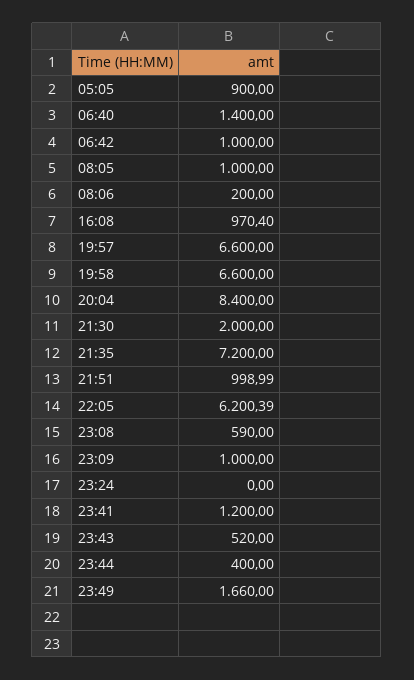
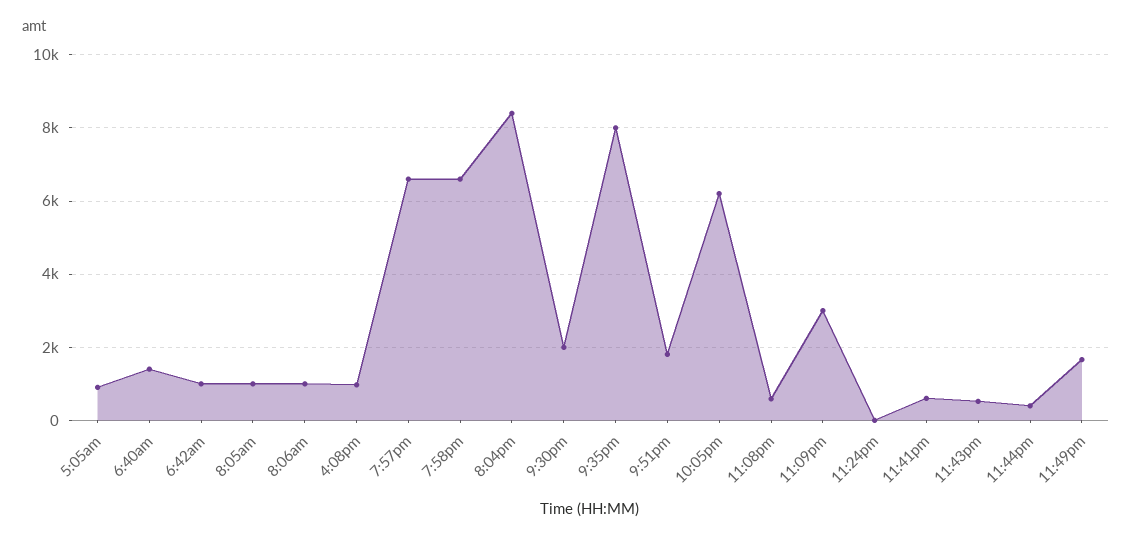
  {
    "05:05": 900,
    "06:40": 1400,
    "06:42": 1000,
    "08:05": 1000,
-   "08:06": 200,
+   "08:06": 1000,
    "16:08": 970.4,
    "19:57": 6600,
    "19:58": 6600,
    "20:04": 8400,
    "21:30": 2000,
-   "21:35": 7200,
+   "21:35": 8000,
-   "21:51": 998.99,
+   "21:51": 1800,
    "22:05": 6200.39,
    "23:08": 590,
-   "23:09": 1000,
+   "23:09": 3000,
    "23:24": 0,
-   "23:41": 1200,
+   "23:41": 600,
    "23:43": 520,
    "23:44": 400,
    "23:49": 1660
  }

